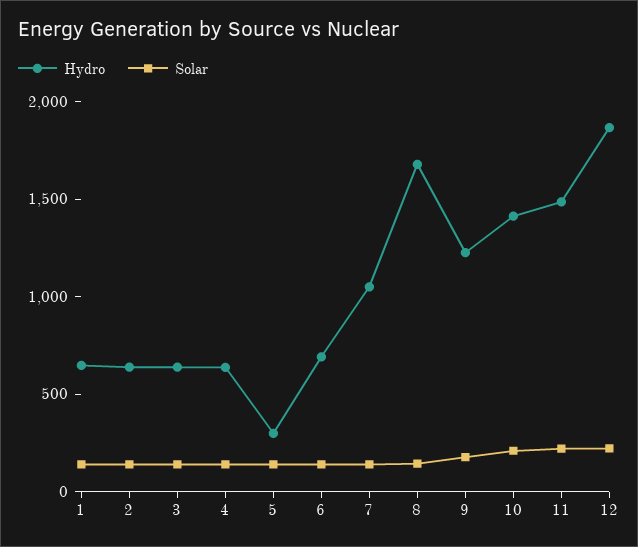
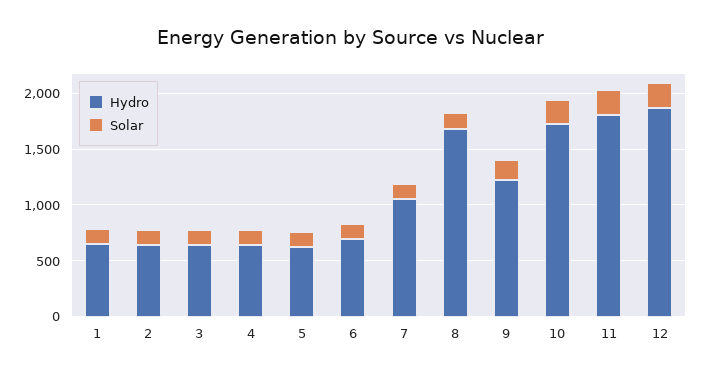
  {
    "Hydro": {
      "1": 600,
      "2": 600,
      "3": 600,
      "4": 600,
-     "5": 300,
+     "5": 600,
      "6": 700,
      "7": 1100,
      "8": 1700,
      "9": 1200,
-     "10": 1400,
+     "10": 1700,
-     "11": 1500,
+     "11": 1800,
      "12": 1900
    },
    "Solar": {
      "1": 100,
      "2": 100,
      "3": 100,
      "4": 100,
      "5": 100,
      "6": 100,
      "7": 100,
      "8": 100,
      "9": 200,
      "10": 200,
      "11": 200,
      "12": 200
    }
  }

